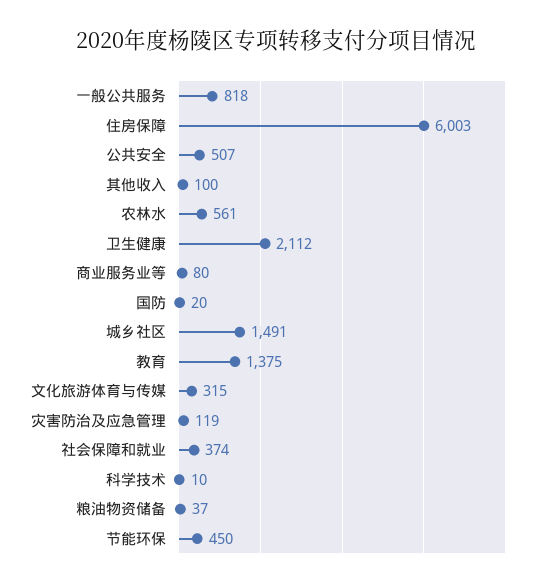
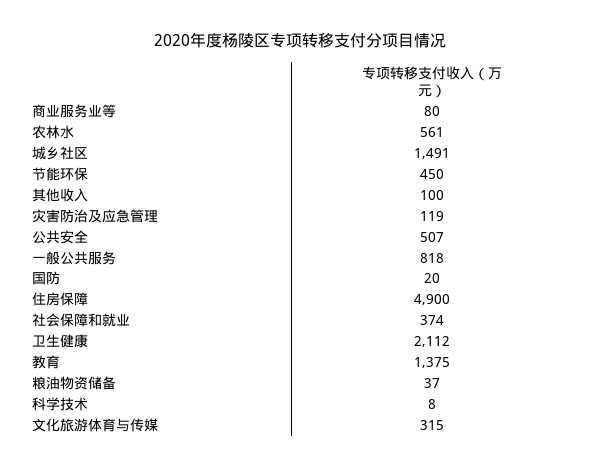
  {
    "一般公共服务": 818,
-   "住房保障": 6003,
+   "住房保障": 4900,
    "公共安全": 507,
    "其他收入": 100,
    "农林水": 561,
    "卫生健康": 2112,
    "商业服务业等": 80,
    "国防": 20,
    "城乡社区": 1491,
    "教育": 1375,
    "文化旅游体育与传媒": 315,
    "灾害防治及应急管理": 119,
    "社会保障和就业": 374,
-   "科学技术": 10,
+   "科学技术": 8,
    "粮油物资储备": 37,
    "节能环保": 450
  }

